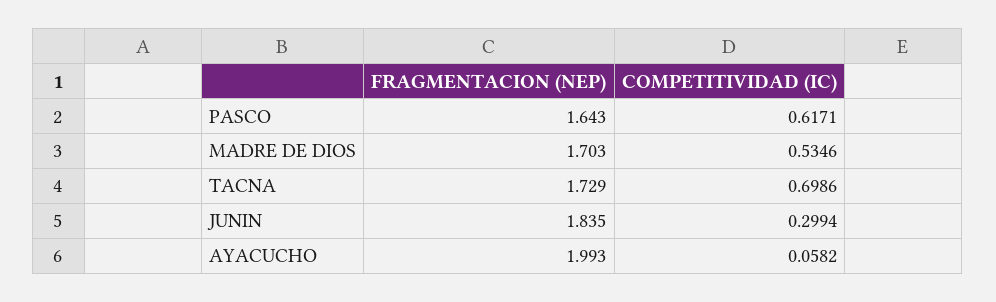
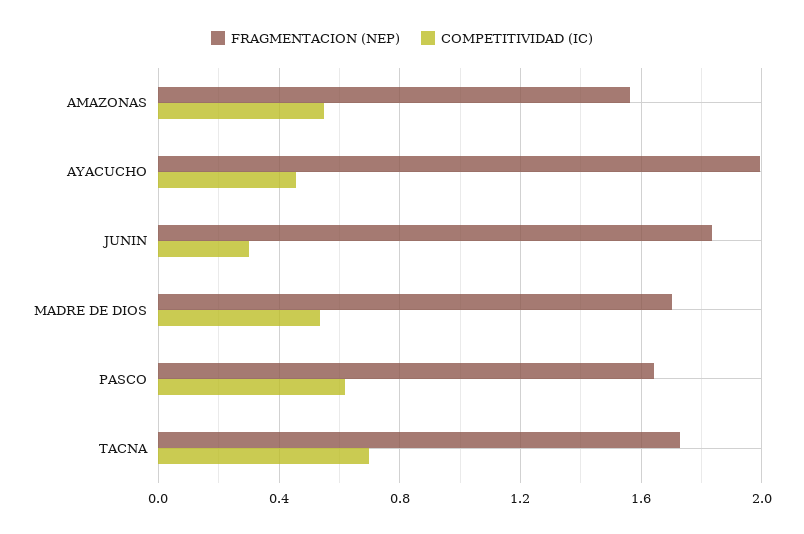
  {
    "FRAGMENTACION (NEP)": {
      "PASCO": 1.643,
      "MADRE DE DIOS": 1.703,
      "TACNA": 1.729,
      "JUNIN": 1.835,
-     "AYACUCHO": 1.993
+     "AYACUCHO": 1.993,
+     "AMAZONAS": 1.55
    },
    "COMPETITIVIDAD (IC)": {
      "PASCO": 0.6171,
      "MADRE DE DIOS": 0.5346,
      "TACNA": 0.6986,
      "JUNIN": 0.2994,
-     "AYACUCHO": 0.0582
+     "AYACUCHO": 0.45,
+     "AMAZONAS": 0.55
    }
  }

